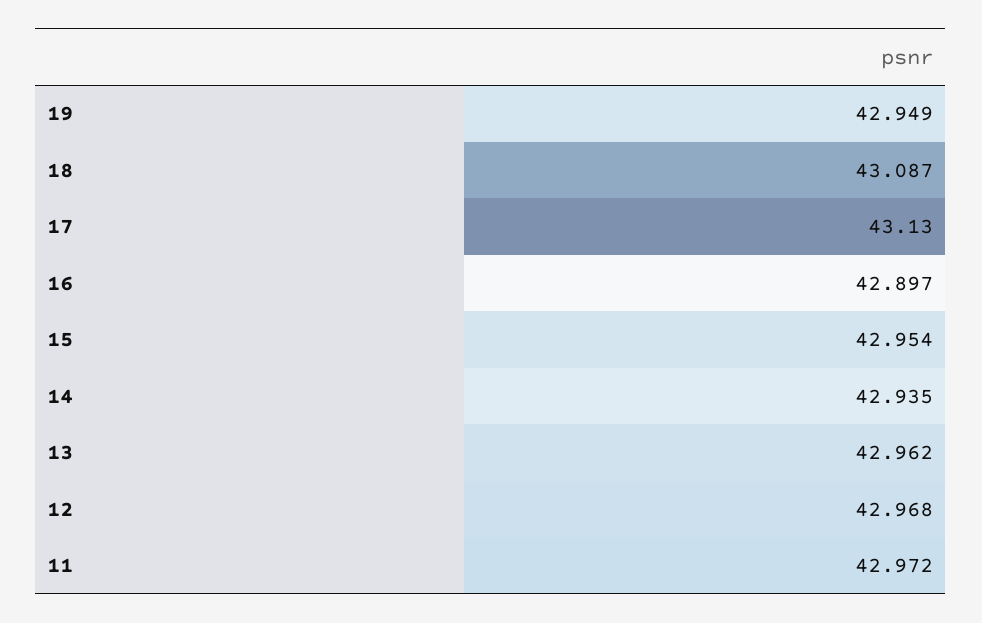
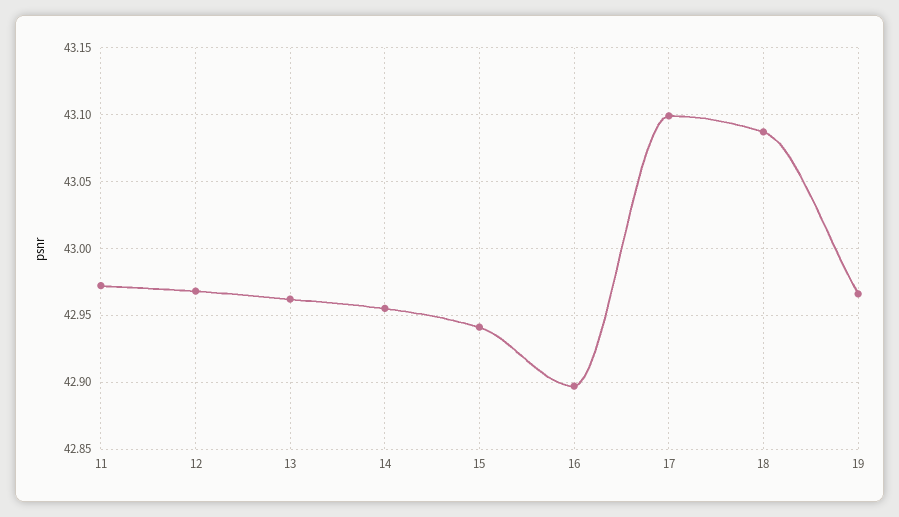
  {
-   "19": 42.949,
+   "19": 42.965,
    "18": 43.087,
-   "17": 43.13,
+   "17": 43.1,
    "16": 42.897,
-   "15": 42.954,
+   "15": 42.94,
-   "14": 42.935,
+   "14": 42.955,
    "13": 42.962,
    "12": 42.968,
    "11": 42.972
  }

